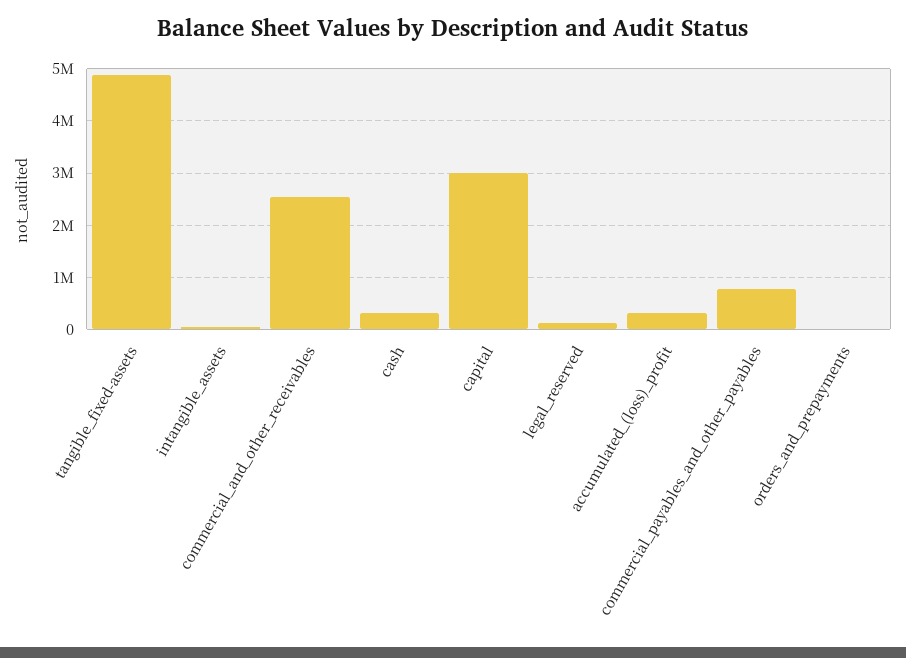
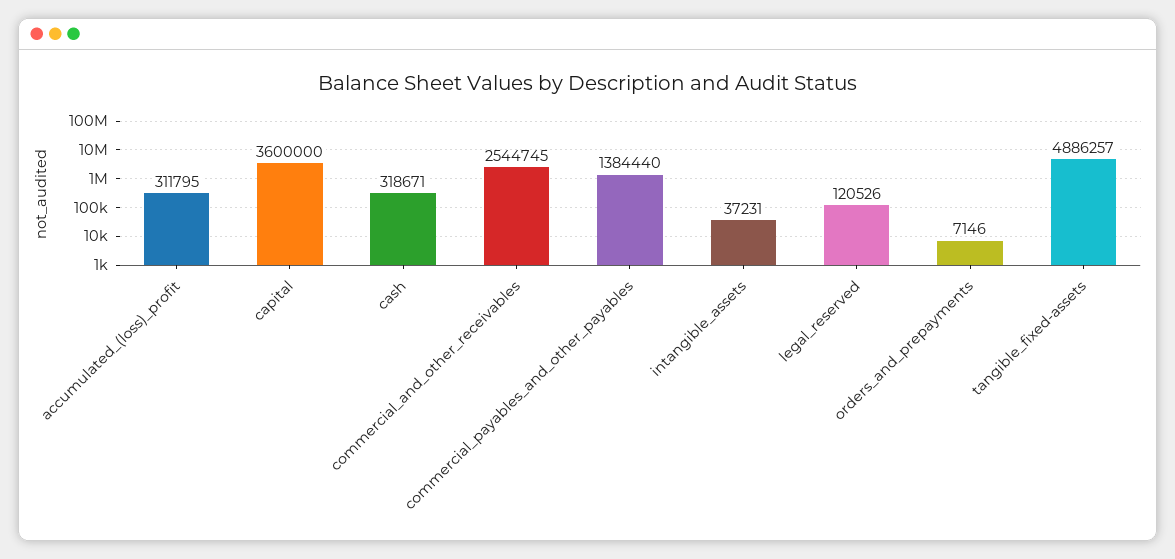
  {
    "tangible_fixed-assets": 4886257,
    "intangible_assets": 37231,
    "commercial_and_other_receivables": 2544745,
    "cash": 318671,
-   "capital": 3000000,
+   "capital": 3600000,
    "legal_reserved": 120526,
    "accumulated_(loss)_profit": 311795,
-   "commercial_payables_and_other_payables": 800000,
+   "commercial_payables_and_other_payables": 1384440,
    "orders_and_prepayments": 7146
  }

